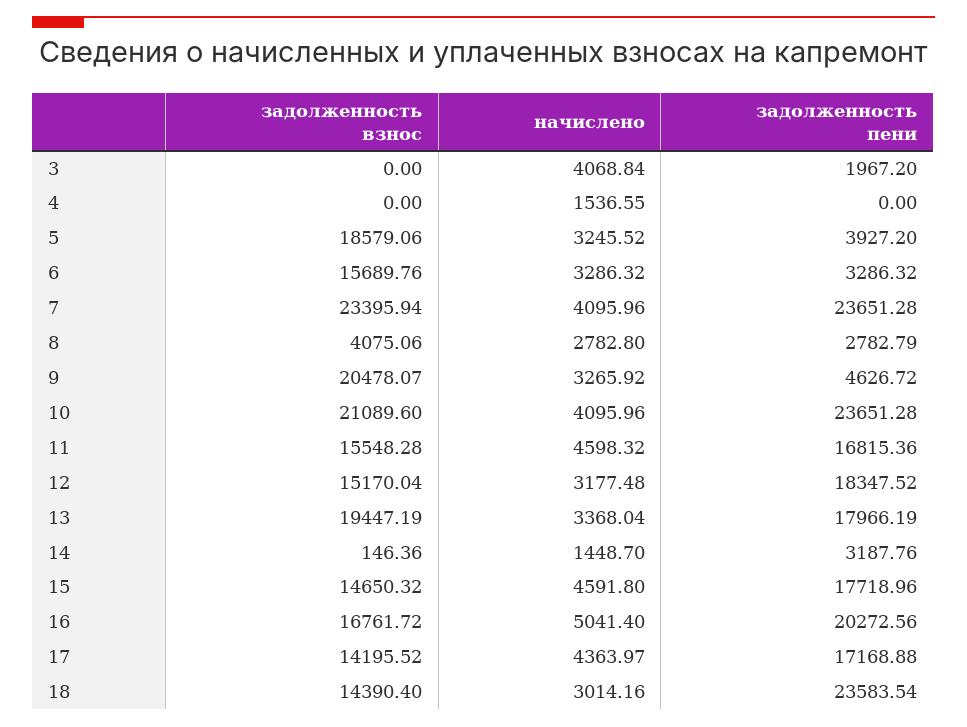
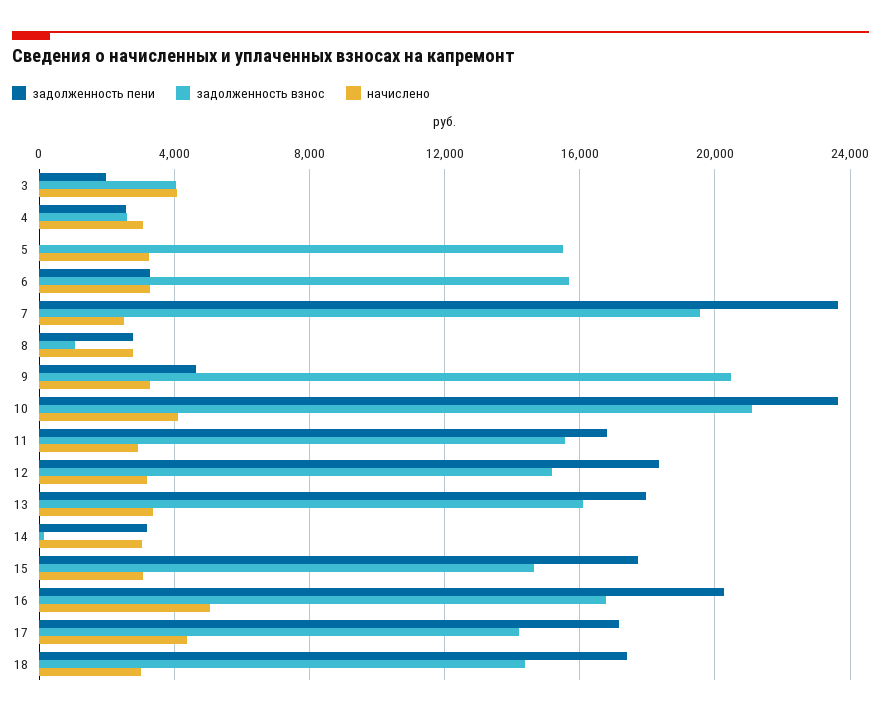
  {
    "задолженность взнос": {
-     "3": 0,
+     "3": 4000,
-     "4": 0,
+     "4": 2500,
-     "5": 18579.06,
+     "5": 15500,
      "6": 15689.76,
-     "7": 23395.94,
+     "7": 19500,
-     "8": 4075.06,
+     "8": 1000,
      "9": 20478.07,
      "10": 21089.6,
      "11": 15548.28,
      "12": 15170.04,
-     "13": 19447.19,
+     "13": 16000,
      "14": 146.36,
      "15": 14650.32,
      "16": 16761.72,
      "17": 14195.52,
      "18": 14390.4
    },
    "начислено": {
      "3": 4068.84,
-     "4": 1536.55,
+     "4": 3000,
      "5": 3245.52,
      "6": 3286.32,
-     "7": 4095.96,
+     "7": 2500,
      "8": 2782.8,
      "9": 3265.92,
      "10": 4095.96,
-     "11": 4598.32,
+     "11": 3000,
      "12": 3177.48,
      "13": 3368.04,
-     "14": 1448.7,
+     "14": 3000,
-     "15": 4591.8,
+     "15": 3000,
      "16": 5041.4,
      "17": 4363.97,
      "18": 3014.16
    },
    "задолженность пени": {
      "3": 1967.2,
-     "4": 0,
+     "4": 2500,
-     "5": 3927.2,
+     "5": 0,
      "6": 3286.32,
      "7": 23651.28,
      "8": 2782.79,
      "9": 4626.72,
      "10": 23651.28,
      "11": 16815.36,
      "12": 18347.52,
      "13": 17966.19,
      "14": 3187.76,
      "15": 17718.96,
      "16": 20272.56,
      "17": 17168.88,
-     "18": 23583.54
+     "18": 17500
    }
  }

